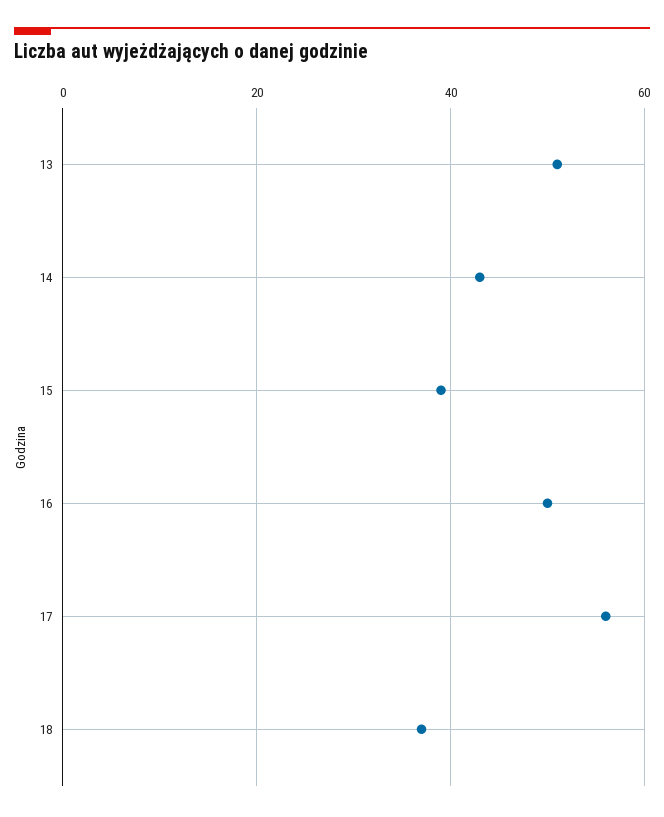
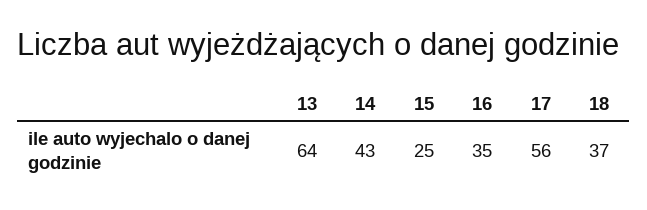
  {
-   "13": 50,
+   "13": 64,
    "14": 43,
-   "15": 40,
+   "15": 25,
-   "16": 50,
+   "16": 35,
    "17": 56,
    "18": 37
  }

